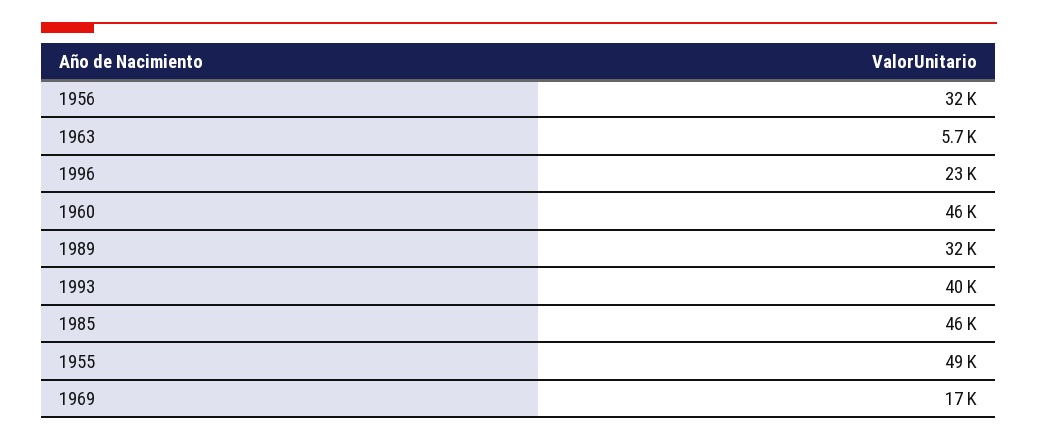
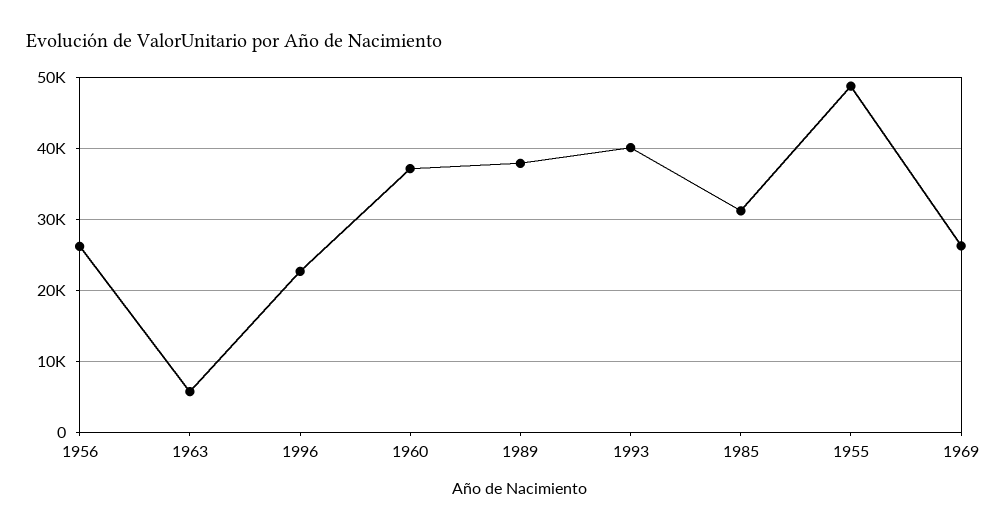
  {
-   "1956": 32000,
+   "1956": 26000,
    "1963": 5700,
    "1996": 23000,
-   "1960": 46000,
+   "1960": 37000,
-   "1989": 32000,
+   "1989": 38000,
    "1993": 40000,
-   "1985": 46000,
+   "1985": 31000,
    "1955": 49000,
-   "1969": 17000
+   "1969": 26000
  }

